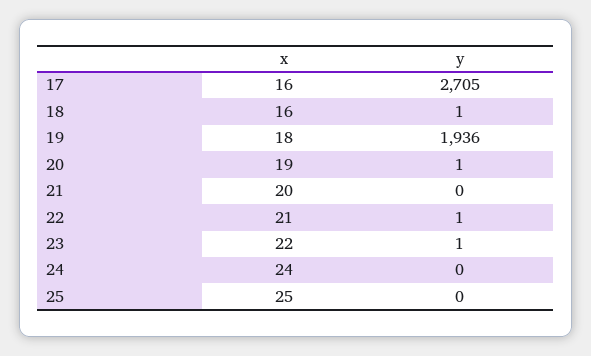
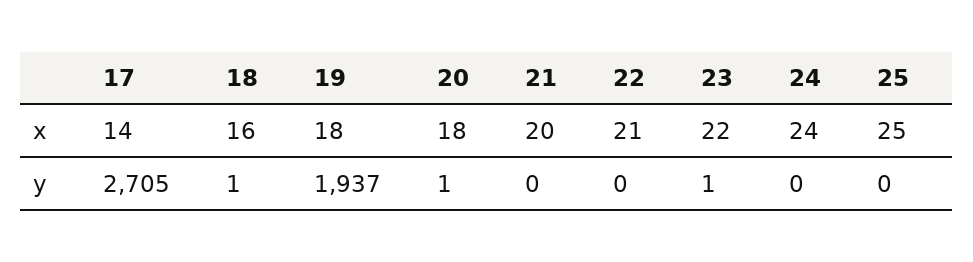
  {
    "x": {
-     "17": 16,
+     "17": 14,
      "18": 16,
      "19": 18,
-     "20": 19,
+     "20": 18,
      "21": 20,
      "22": 21,
      "23": 22,
      "24": 24,
      "25": 25
    },
    "y": {
      "17": 2705,
      "18": 1,
-     "19": 1936,
+     "19": 1937,
      "20": 1,
      "21": 0,
-     "22": 1,
+     "22": 0,
      "23": 1,
      "24": 0,
      "25": 0
    }
  }

